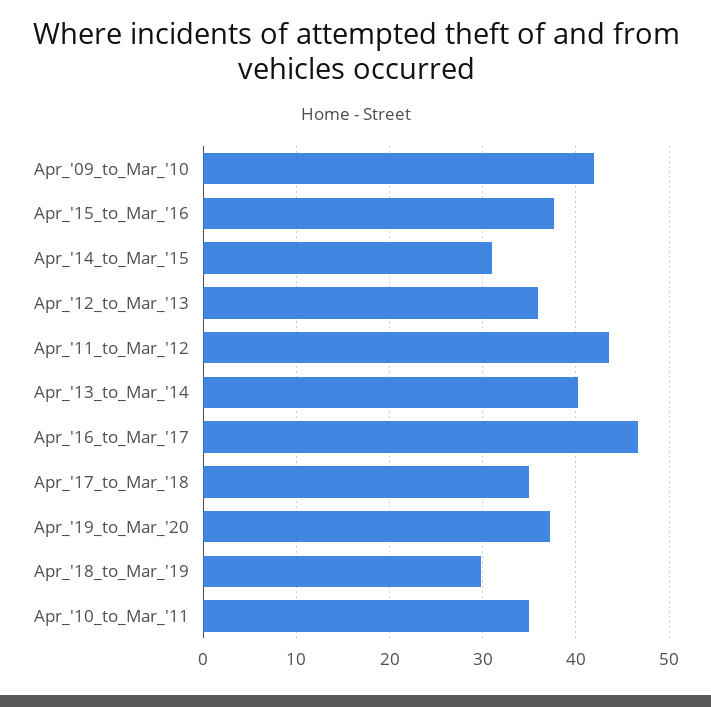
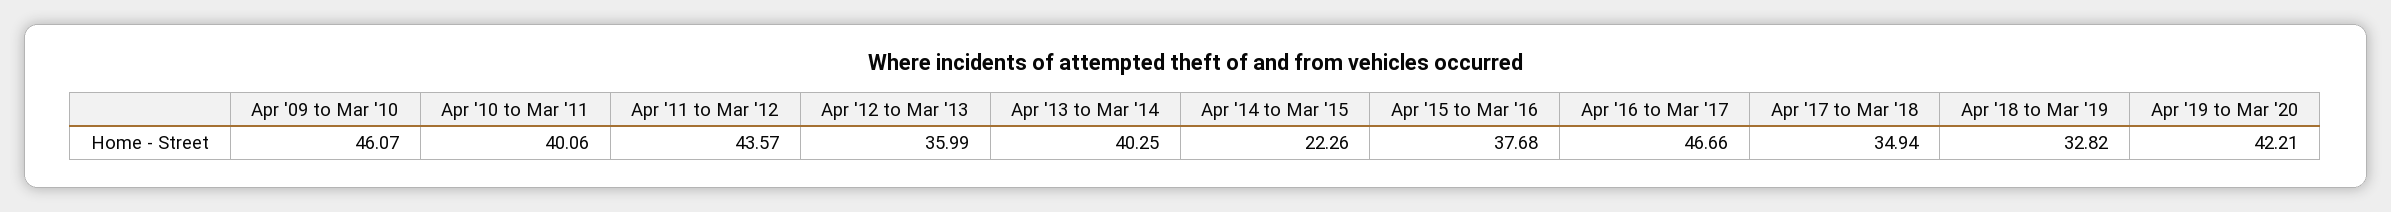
  {
-   "Apr_'09_to_Mar_'10": 42,
+   "Apr_'09_to_Mar_'10": 46.07,
    "Apr_'15_to_Mar_'16": 37.68,
-   "Apr_'14_to_Mar_'15": 31,
+   "Apr_'14_to_Mar_'15": 22.26,
    "Apr_'12_to_Mar_'13": 35.99,
    "Apr_'11_to_Mar_'12": 43.57,
    "Apr_'13_to_Mar_'14": 40.25,
    "Apr_'16_to_Mar_'17": 46.66,
    "Apr_'17_to_Mar_'18": 34.94,
-   "Apr_'19_to_Mar_'20": 37,
+   "Apr_'19_to_Mar_'20": 42.21,
-   "Apr_'18_to_Mar_'19": 30,
+   "Apr_'18_to_Mar_'19": 32.82,
-   "Apr_'10_to_Mar_'11": 35
+   "Apr_'10_to_Mar_'11": 40.06
  }

